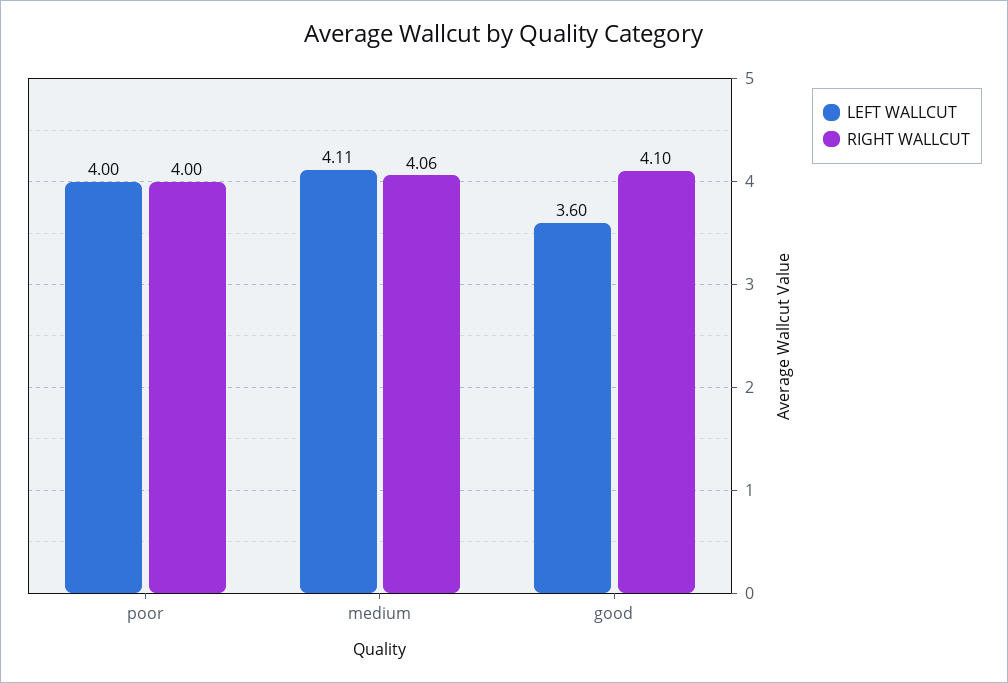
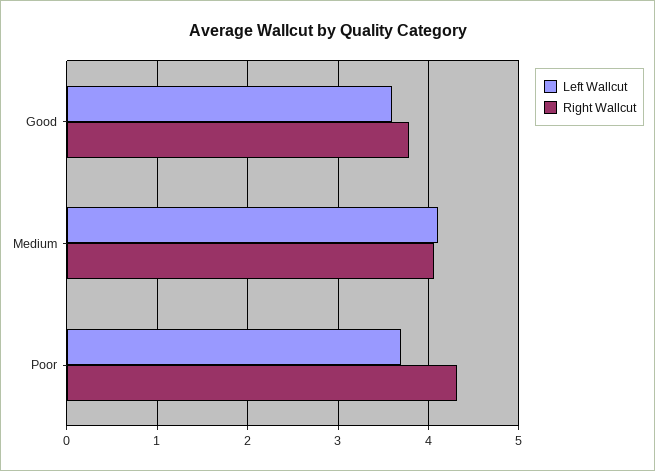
  {
    "LEFT WALLCUT": {
-     "poor": 4,
+     "poor": 3.7,
      "medium": 4.11,
      "good": 3.6
    },
    "RIGHT WALLCUT": {
-     "poor": 4,
+     "poor": 4.3,
      "medium": 4.06,
-     "good": 4.1
+     "good": 3.8
    }
  }

